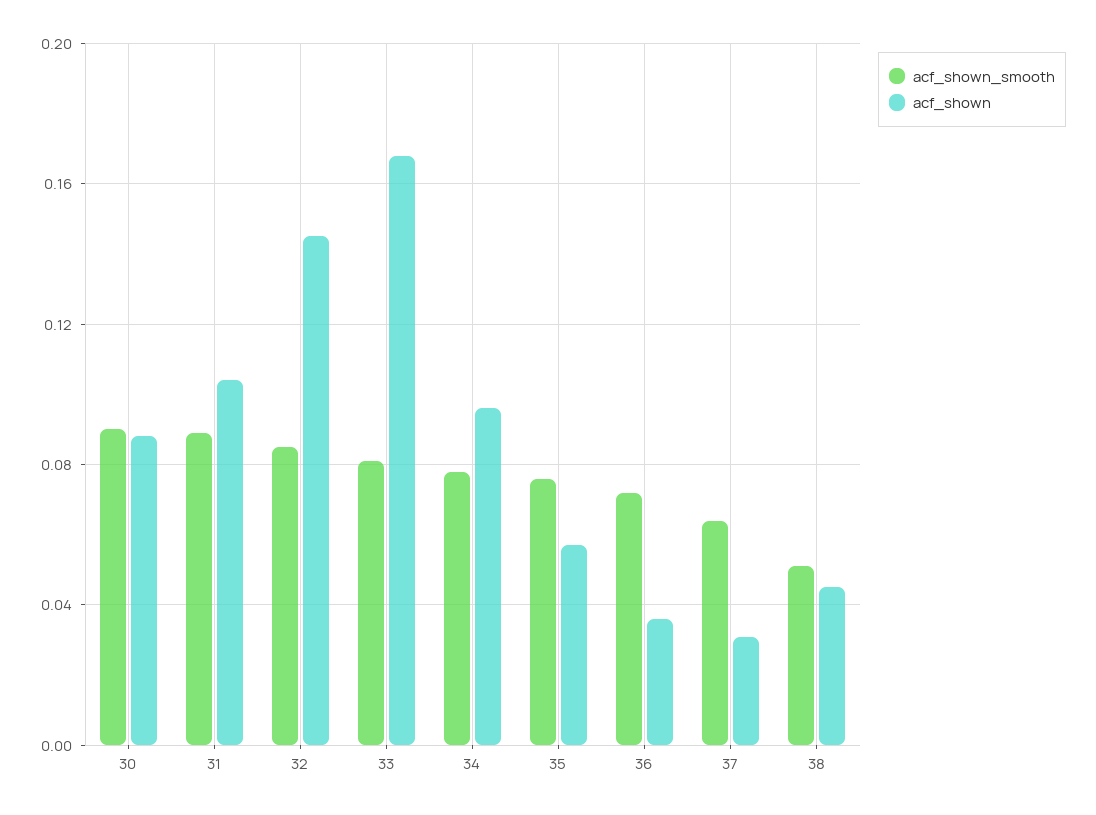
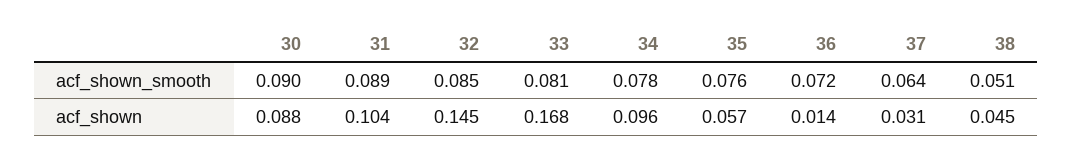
  {
    "acf_shown_smooth": {
      "30": 0.09,
      "31": 0.089,
      "32": 0.085,
      "33": 0.081,
      "34": 0.078,
      "35": 0.076,
      "36": 0.072,
      "37": 0.064,
      "38": 0.051
    },
    "acf_shown": {
      "30": 0.088,
      "31": 0.104,
      "32": 0.145,
      "33": 0.168,
      "34": 0.096,
      "35": 0.057,
-     "36": 0.035,
+     "36": 0.014,
      "37": 0.031,
      "38": 0.045
    }
  }

